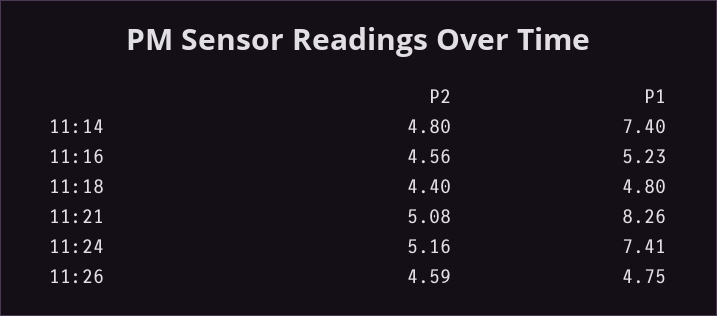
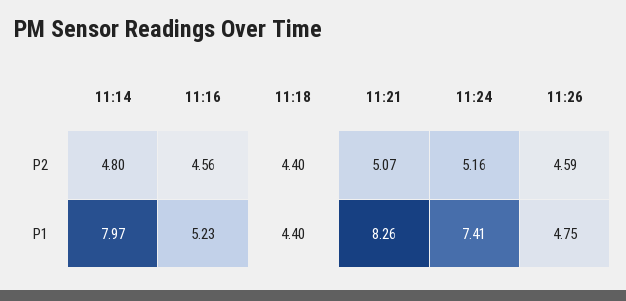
  {
    "P2": {
      "11:14": 4.8,
      "11:16": 4.56,
      "11:18": 4.4,
-     "11:21": 5.08,
+     "11:21": 5.07,
      "11:24": 5.16,
      "11:26": 4.59
    },
    "P1": {
-     "11:14": 7.4,
+     "11:14": 7.97,
      "11:16": 5.23,
-     "11:18": 4.8,
+     "11:18": 4.4,
      "11:21": 8.26,
      "11:24": 7.41,
      "11:26": 4.75
    }
  }

